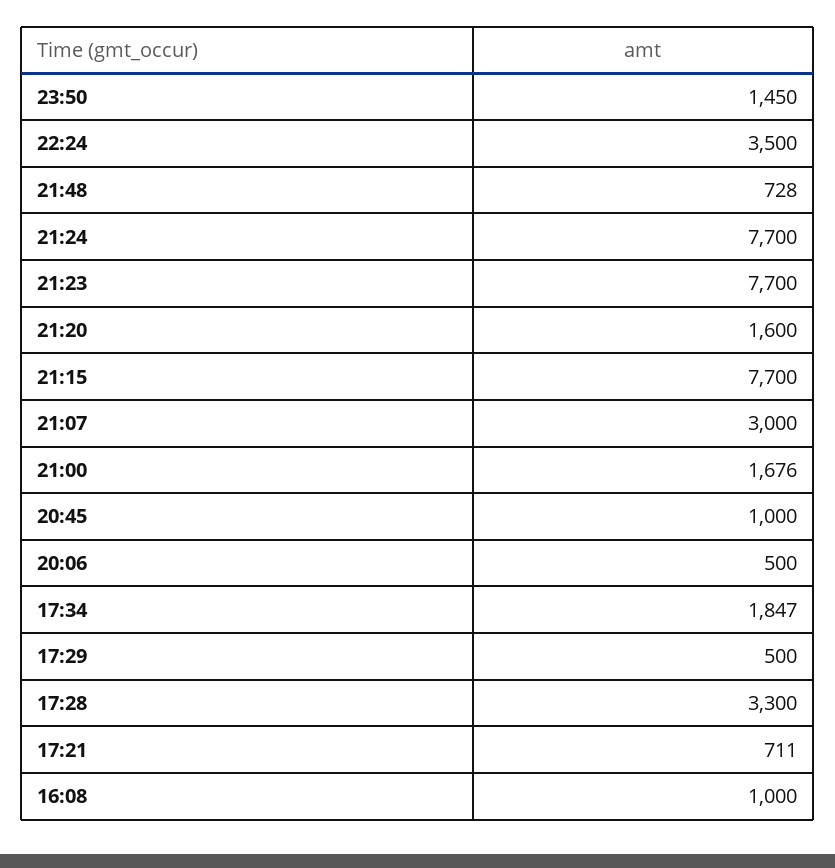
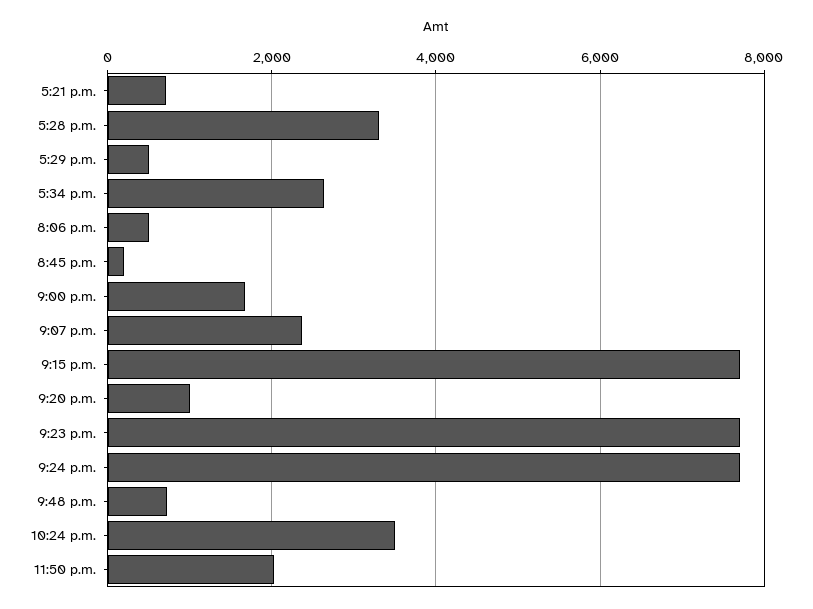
  {
-   "23:50": 1450,
+   "23:50": 2000,
    "22:24": 3500,
    "21:48": 728,
    "21:24": 7700,
    "21:23": 7700,
-   "21:20": 1600,
+   "21:20": 1000,
    "21:15": 7700,
-   "21:07": 3000,
+   "21:07": 2400,
    "21:00": 1676,
-   "20:45": 1000,
+   "20:45": 200,
    "20:06": 500,
-   "17:34": 1847,
+   "17:34": 2600,
    "17:29": 500,
    "17:28": 3300,
-   "17:21": 711,
+   "17:21": 711
-   "16:08": 1000
  }

